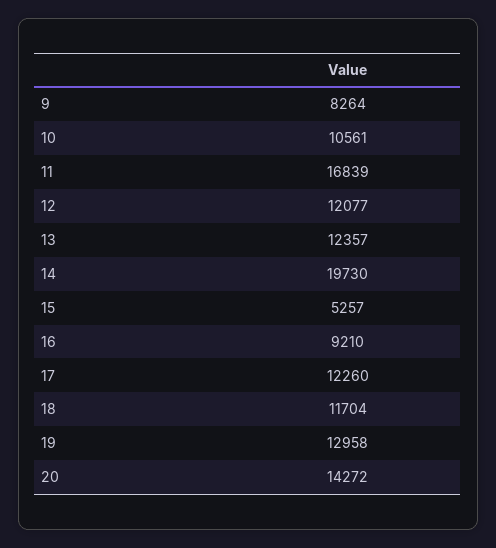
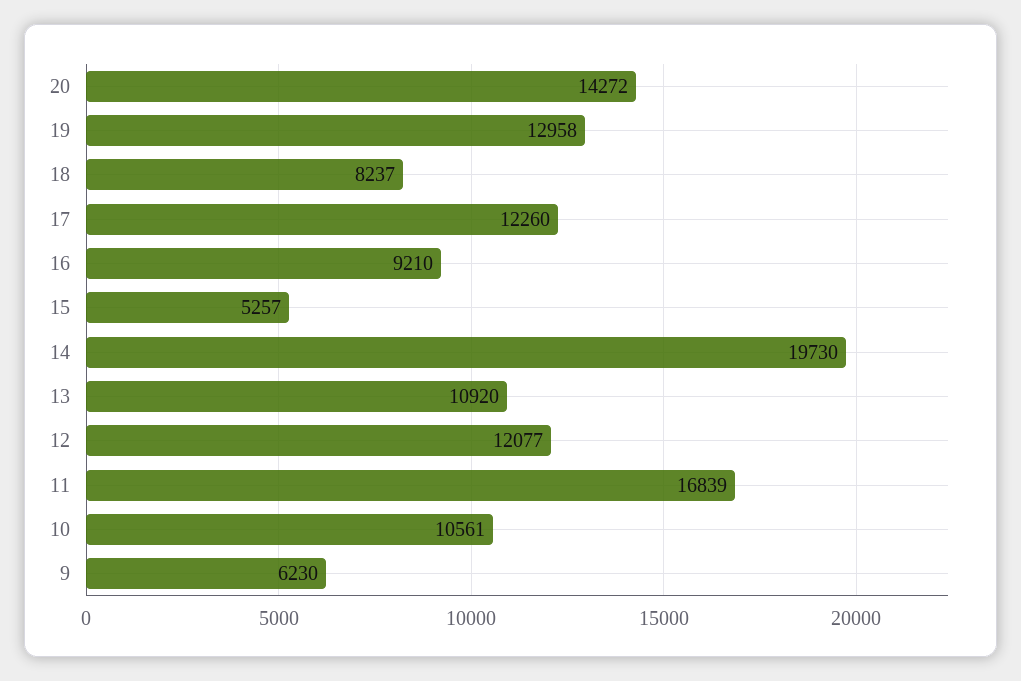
  {
-   "9": 8264,
+   "9": 6230,
    "10": 10561,
    "11": 16839,
    "12": 12077,
-   "13": 12357,
+   "13": 10920,
    "14": 19730,
    "15": 5257,
    "16": 9210,
    "17": 12260,
-   "18": 11704,
+   "18": 8237,
    "19": 12958,
    "20": 14272
  }

